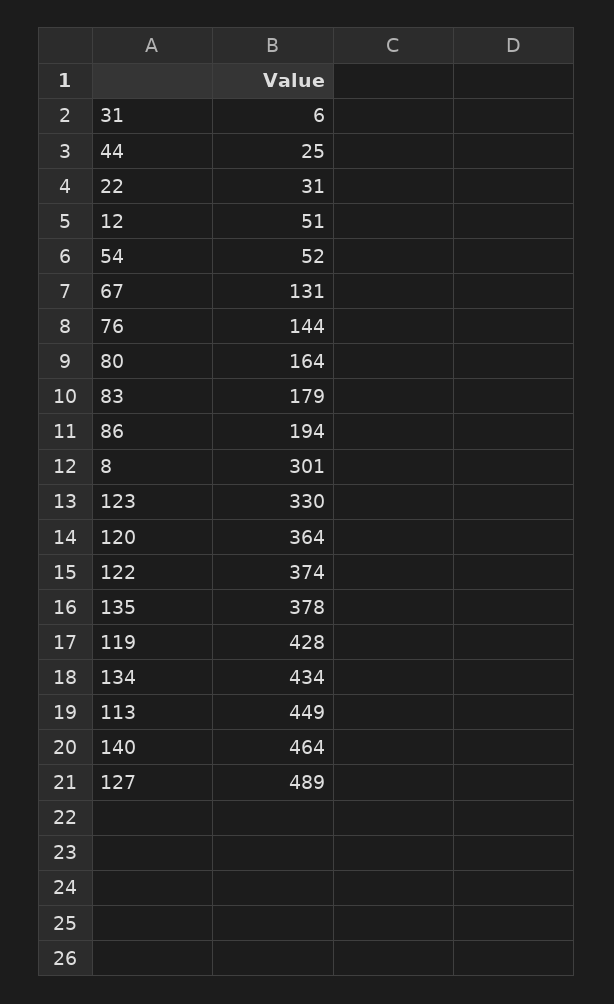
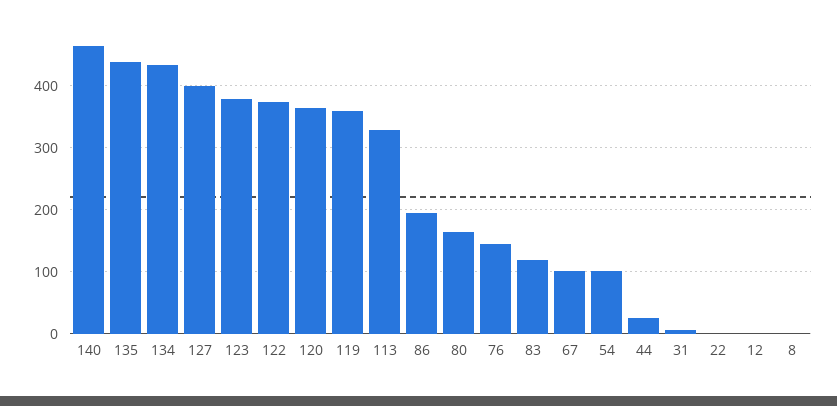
  {
    "31": 6,
    "44": 25,
-   "22": 31,
+   "22": 0,
-   "12": 51,
+   "12": 0,
-   "54": 52,
+   "54": 100,
-   "67": 131,
+   "67": 100,
    "76": 144,
    "80": 164,
-   "83": 179,
+   "83": 120,
    "86": 194,
-   "8": 301,
+   "8": 0,
-   "123": 330,
+   "123": 380,
    "120": 364,
    "122": 374,
-   "135": 378,
+   "135": 440,
-   "119": 428,
+   "119": 360,
    "134": 434,
-   "113": 449,
+   "113": 330,
    "140": 464,
-   "127": 489
+   "127": 400
  }

